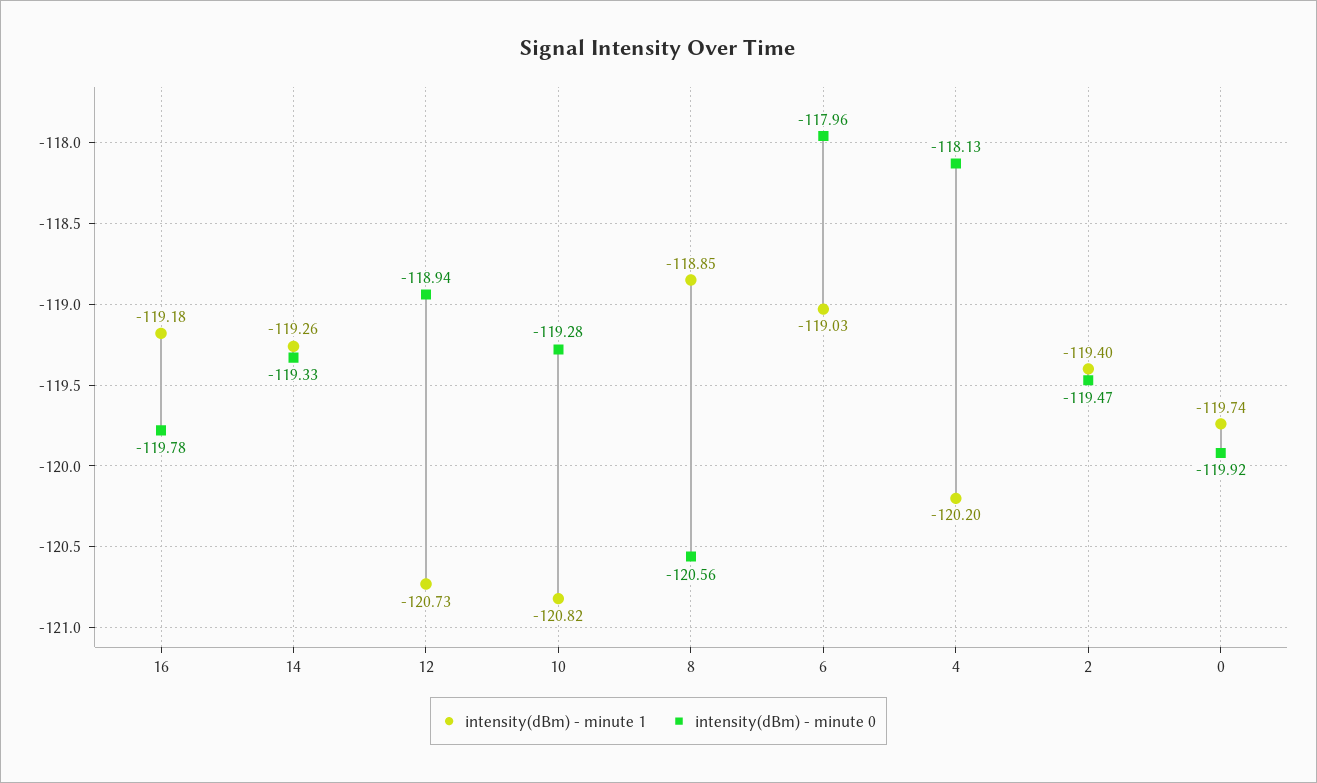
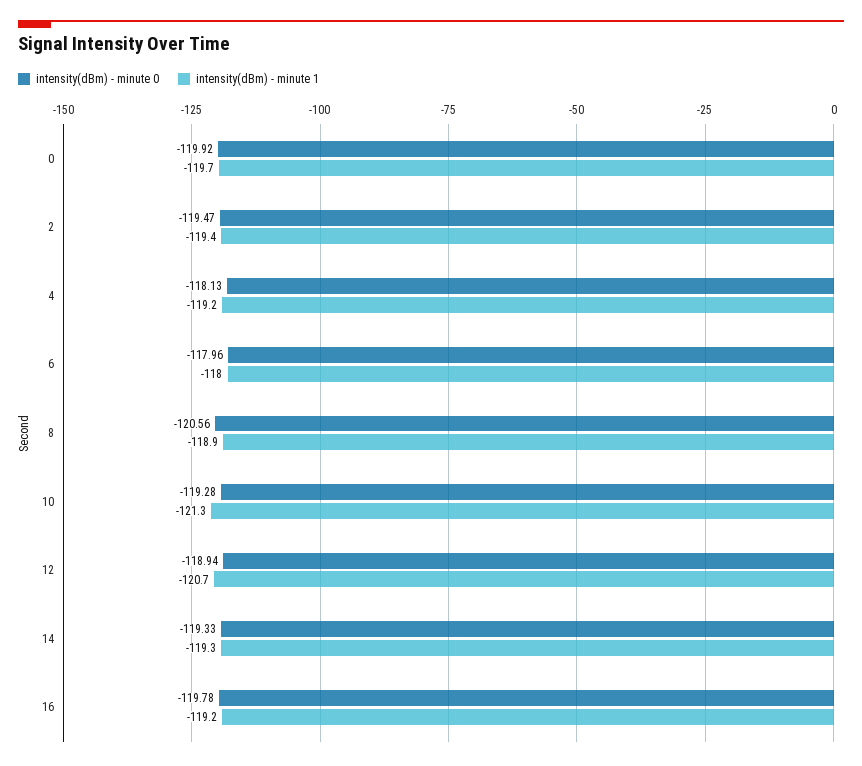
  {
    "intensity(dBm) - minute 1": {
      "16": -119.18,
      "14": -119.26,
      "12": -120.73,
-     "10": -120.82,
+     "10": -121.3,
      "8": -118.85,
-     "6": -119.03,
+     "6": -118,
-     "4": -120.2,
+     "4": -119.2,
      "2": -119.4,
      "0": -119.74
    },
    "intensity(dBm) - minute 0": {
      "16": -119.78,
      "14": -119.33,
      "12": -118.94,
      "10": -119.28,
      "8": -120.56,
      "6": -117.96,
      "4": -118.13,
      "2": -119.47,
      "0": -119.92
    }
  }

